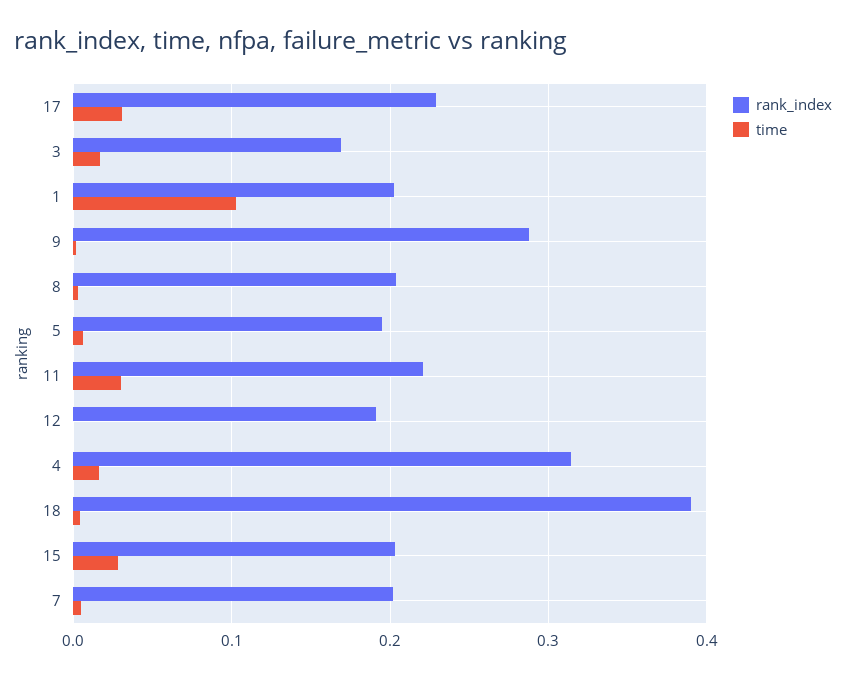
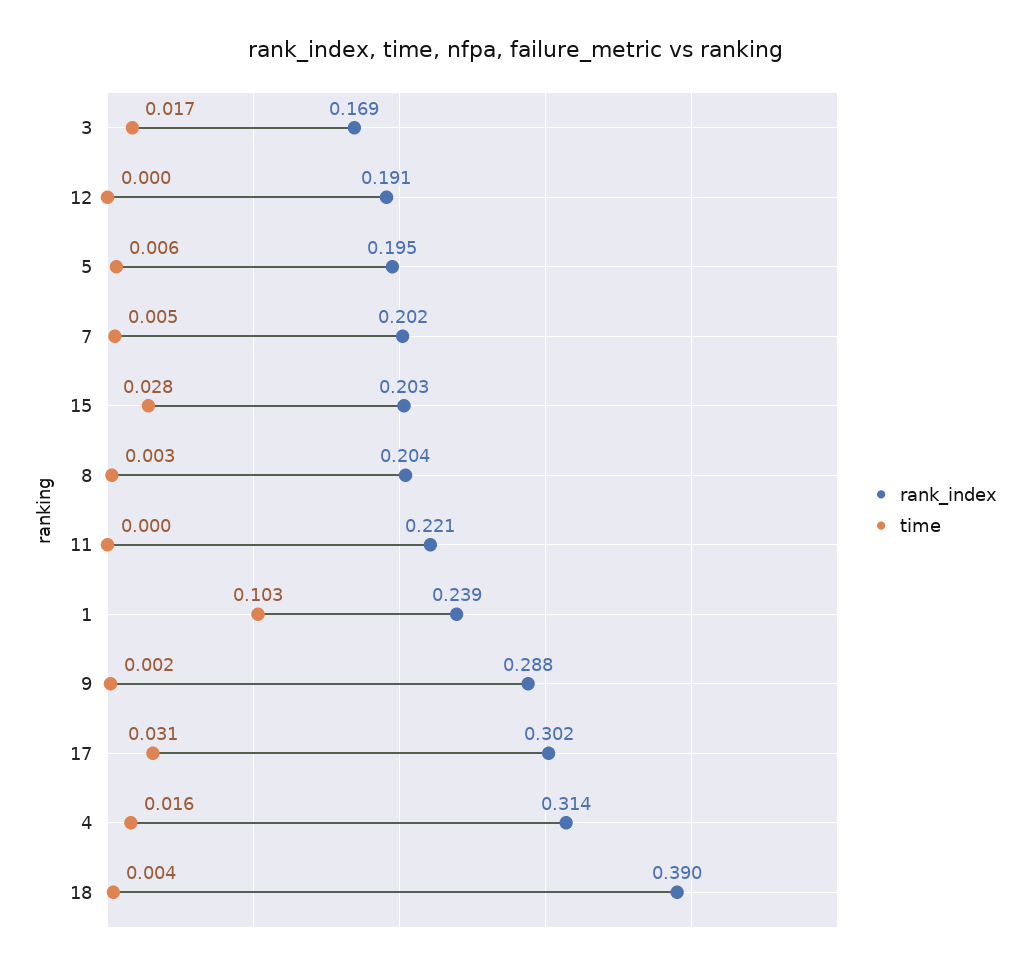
  {
    "rank_index": {
-     "17": 0.23,
+     "17": 0.302,
      "3": 0.169,
-     "1": 0.2,
+     "1": 0.239,
      "9": 0.288,
      "8": 0.204,
      "5": 0.195,
      "11": 0.221,
      "12": 0.191,
      "4": 0.314,
      "18": 0.39,
      "15": 0.203,
      "7": 0.202
    },
    "time": {
      "17": 0.031,
      "3": 0.017,
      "1": 0.103,
      "9": 0.002,
      "8": 0.003,
      "5": 0.006,
-     "11": 0.03,
+     "11": 0,
      "12": 0,
      "4": 0.016,
      "18": 0.004,
      "15": 0.028,
      "7": 0.005
    }
  }

